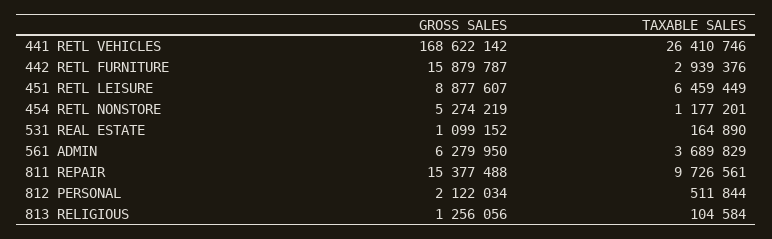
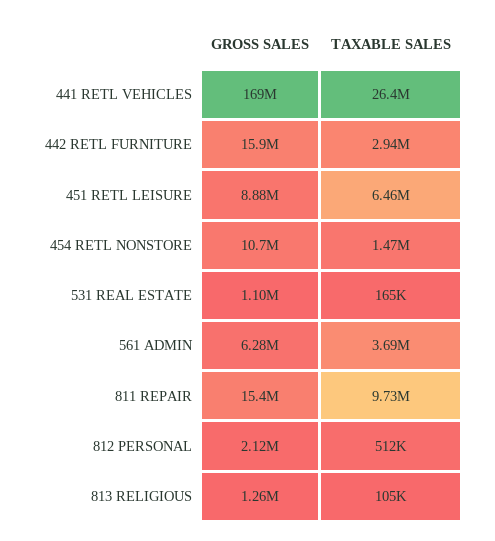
  {
    "GROSS SALES": {
      "441 RETL VEHICLES": 168622142,
      "442 RETL FURNITURE": 15879787,
      "451 RETL LEISURE": 8877607,
-     "454 RETL NONSTORE": 5274219,
+     "454 RETL NONSTORE": 10700000,
      "531 REAL ESTATE": 1099152,
      "561 ADMIN": 6279950,
      "811 REPAIR": 15377488,
      "812 PERSONAL": 2122034,
      "813 RELIGIOUS": 1256056
    },
    "TAXABLE SALES": {
      "441 RETL VEHICLES": 26410746,
      "442 RETL FURNITURE": 2939376,
      "451 RETL LEISURE": 6459449,
-     "454 RETL NONSTORE": 1177201,
+     "454 RETL NONSTORE": 1470000,
      "531 REAL ESTATE": 164890,
      "561 ADMIN": 3689829,
      "811 REPAIR": 9726561,
      "812 PERSONAL": 511844,
      "813 RELIGIOUS": 104584
    }
  }

